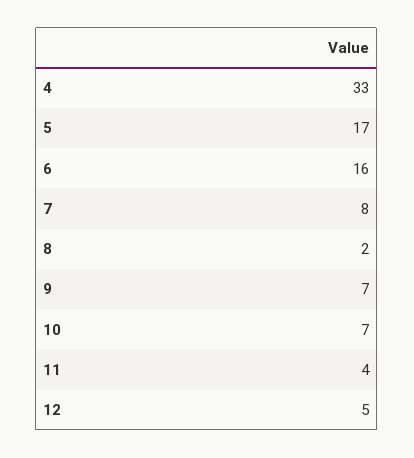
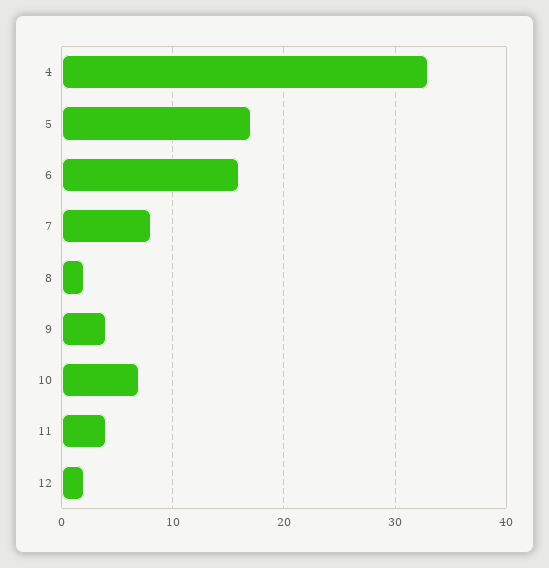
  {
    "4": 33,
    "5": 17,
    "6": 16,
    "7": 8,
    "8": 2,
-   "9": 7,
+   "9": 4,
    "10": 7,
    "11": 4,
-   "12": 5
+   "12": 2
  }

